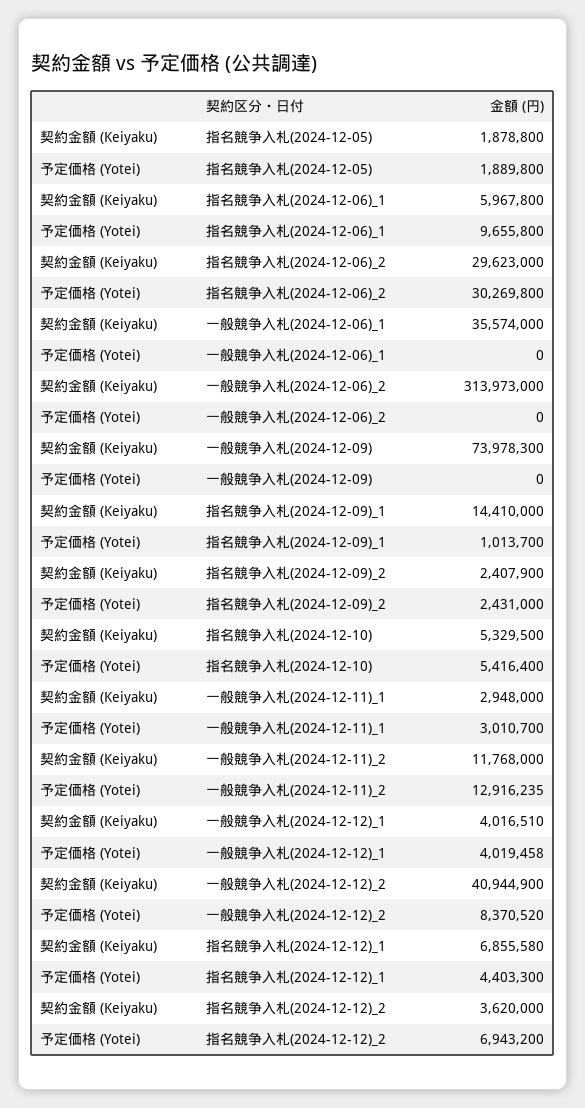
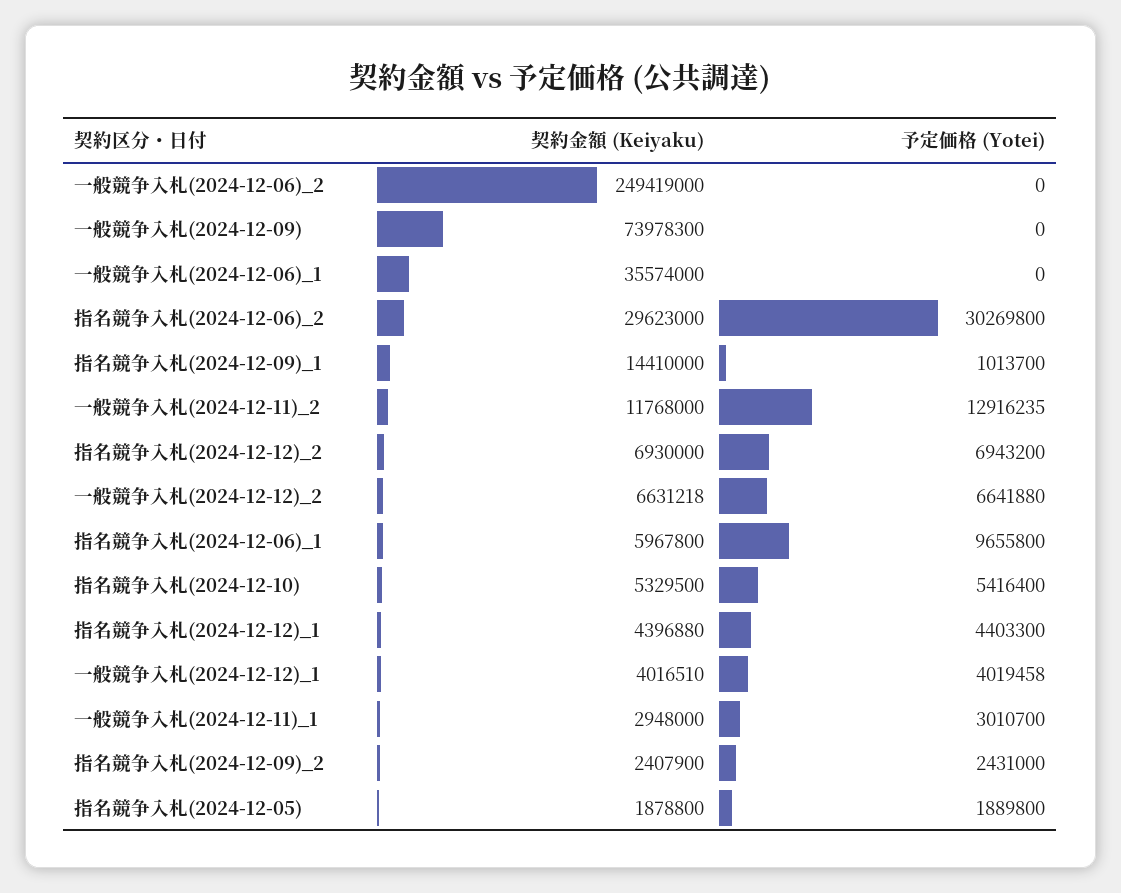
  {
    "契約金額 (Keiyaku)": {
      "指名競争入札(2024-12-05)": 1878800,
      "指名競争入札(2024-12-06)_1": 5967800,
      "指名競争入札(2024-12-06)_2": 29623000,
      "一般競争入札(2024-12-06)_1": 35574000,
-     "一般競争入札(2024-12-06)_2": 313973000,
+     "一般競争入札(2024-12-06)_2": 249419000,
      "一般競争入札(2024-12-09)": 73978300,
      "指名競争入札(2024-12-09)_1": 14410000,
      "指名競争入札(2024-12-09)_2": 2407900,
      "指名競争入札(2024-12-10)": 5329500,
      "一般競争入札(2024-12-11)_1": 2948000,
      "一般競争入札(2024-12-11)_2": 11768000,
      "一般競争入札(2024-12-12)_1": 4016510,
-     "一般競争入札(2024-12-12)_2": 40944900,
+     "一般競争入札(2024-12-12)_2": 6631218,
-     "指名競争入札(2024-12-12)_1": 6855580,
+     "指名競争入札(2024-12-12)_1": 4396880,
-     "指名競争入札(2024-12-12)_2": 3620000
+     "指名競争入札(2024-12-12)_2": 6930000
    },
    "予定価格 (Yotei)": {
      "指名競争入札(2024-12-05)": 1889800,
      "指名競争入札(2024-12-06)_1": 9655800,
      "指名競争入札(2024-12-06)_2": 30269800,
      "一般競争入札(2024-12-06)_1": 0,
      "一般競争入札(2024-12-06)_2": 0,
      "一般競争入札(2024-12-09)": 0,
      "指名競争入札(2024-12-09)_1": 1013700,
      "指名競争入札(2024-12-09)_2": 2431000,
      "指名競争入札(2024-12-10)": 5416400,
      "一般競争入札(2024-12-11)_1": 3010700,
      "一般競争入札(2024-12-11)_2": 12916235,
      "一般競争入札(2024-12-12)_1": 4019458,
-     "一般競争入札(2024-12-12)_2": 8370520,
+     "一般競争入札(2024-12-12)_2": 6641880,
      "指名競争入札(2024-12-12)_1": 4403300,
      "指名競争入札(2024-12-12)_2": 6943200
    }
  }

